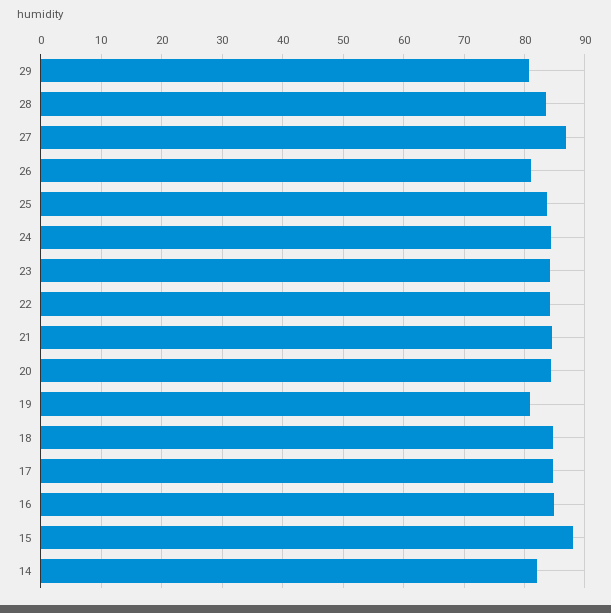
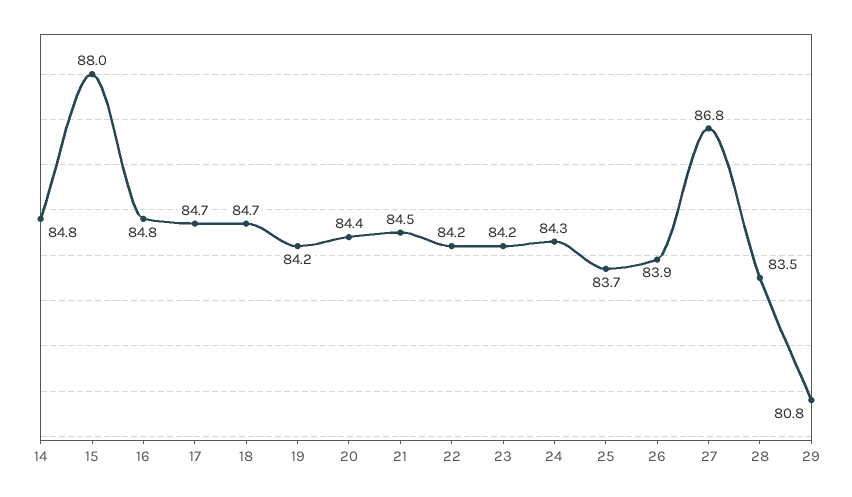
  {
    "29": 80.8,
    "28": 83.5,
    "27": 86.8,
-   "26": 81,
+   "26": 83.9,
    "25": 83.7,
    "24": 84.3,
    "23": 84.2,
    "22": 84.2,
    "21": 84.5,
    "20": 84.4,
-   "19": 81,
+   "19": 84.2,
    "18": 84.7,
    "17": 84.7,
    "16": 84.8,
    "15": 88,
-   "14": 82
+   "14": 84.8
  }

